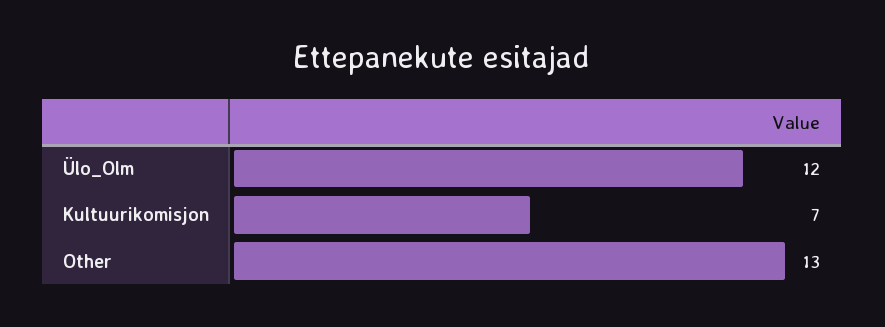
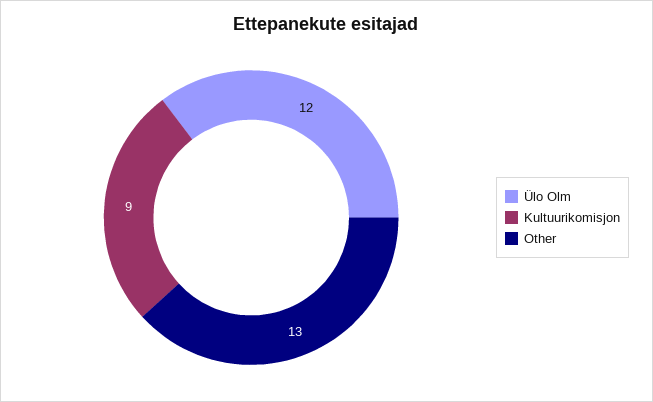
  {
    "Ülo_Olm": 12,
-   "Kultuurikomisjon": 7,
+   "Kultuurikomisjon": 9,
    "Other": 13
  }

